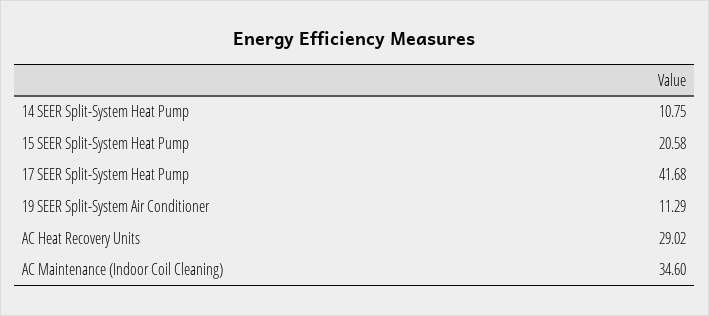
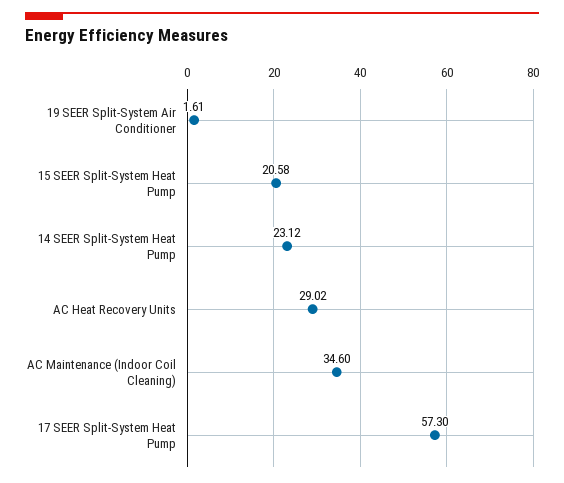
  {
-   "14 SEER Split-System Heat Pump": 10.75,
+   "14 SEER Split-System Heat Pump": 23.12,
    "15 SEER Split-System Heat Pump": 20.58,
-   "17 SEER Split-System Heat Pump": 41.68,
+   "17 SEER Split-System Heat Pump": 57.3,
-   "19 SEER Split-System Air Conditioner": 11.29,
+   "19 SEER Split-System Air Conditioner": 1.61,
    "AC Heat Recovery Units": 29.02,
    "AC Maintenance (Indoor Coil Cleaning)": 34.6
  }

